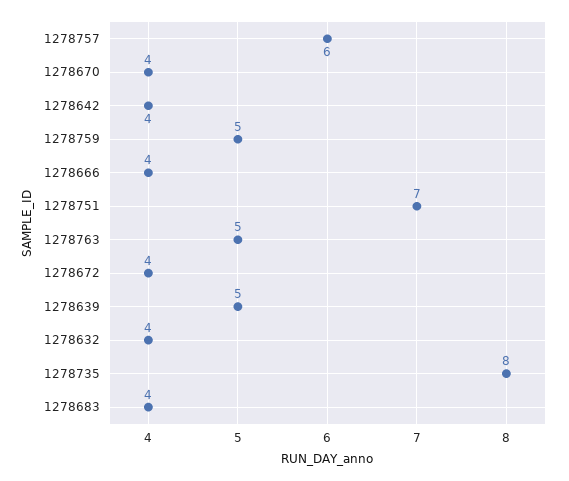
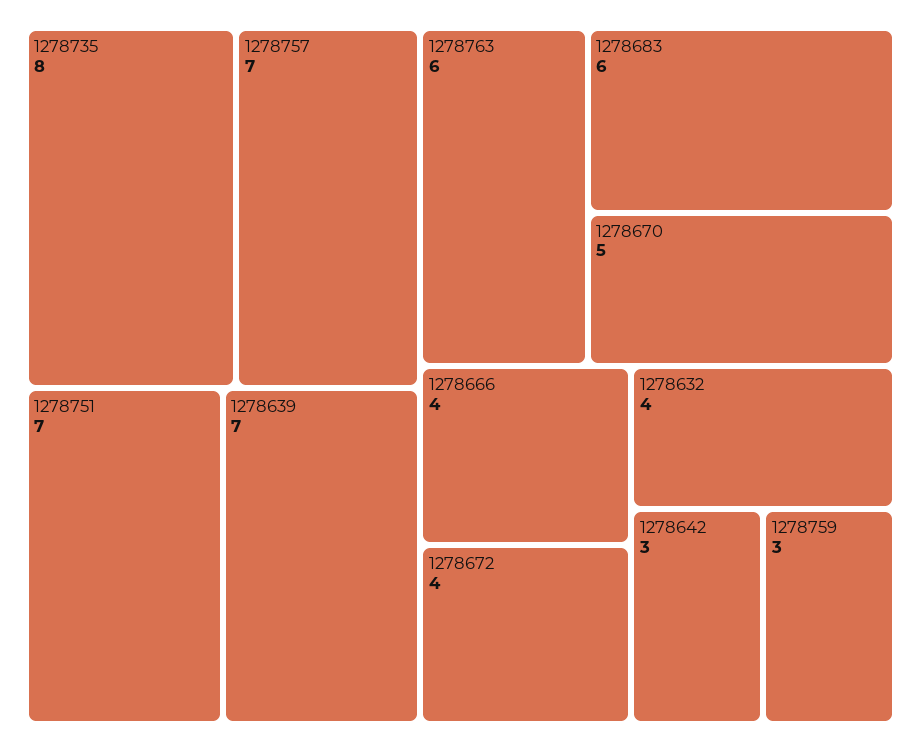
  {
-   "1278757": 6,
+   "1278757": 7,
-   "1278670": 4,
+   "1278670": 5,
-   "1278642": 4,
+   "1278642": 3,
-   "1278759": 5,
+   "1278759": 3,
    "1278666": 4,
    "1278751": 7,
-   "1278763": 5,
+   "1278763": 6,
    "1278672": 4,
-   "1278639": 5,
+   "1278639": 7,
    "1278632": 4,
    "1278735": 8,
-   "1278683": 4
+   "1278683": 6
  }

